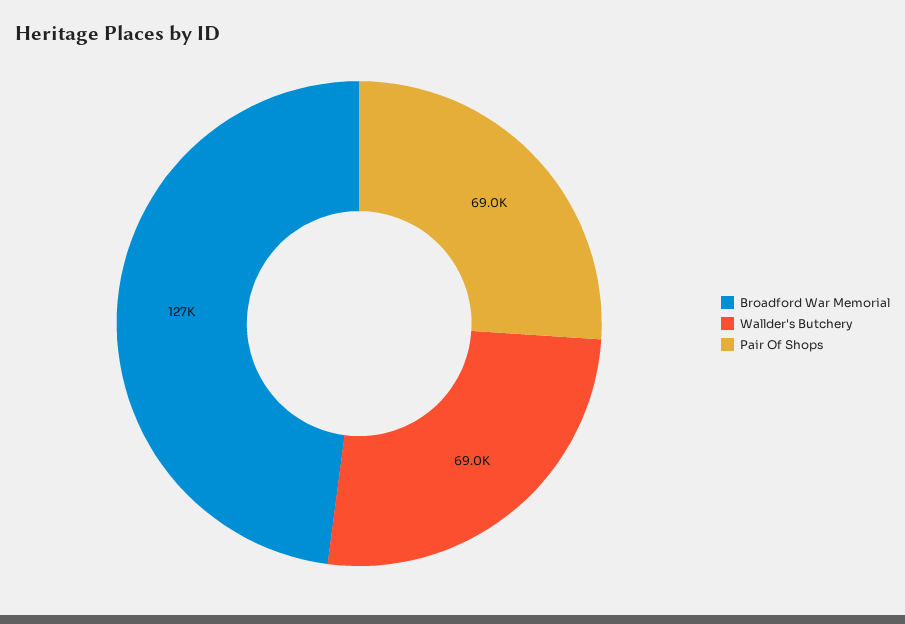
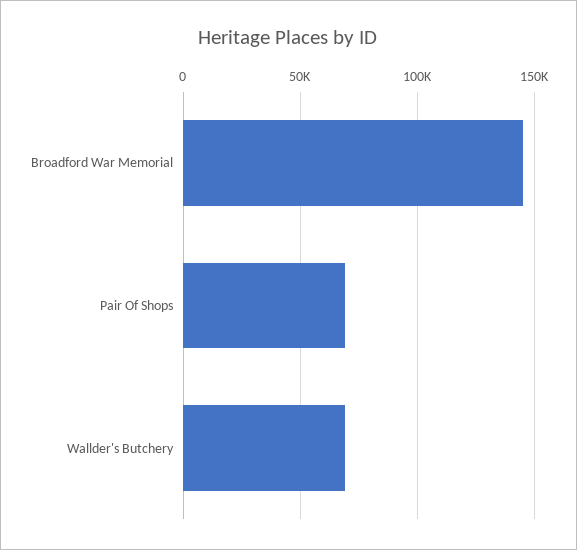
  {
-   "Broadford War Memorial": 127000,
+   "Broadford War Memorial": 145000,
    "Wallder's Butchery": 69000,
    "Pair Of Shops": 69000
  }

